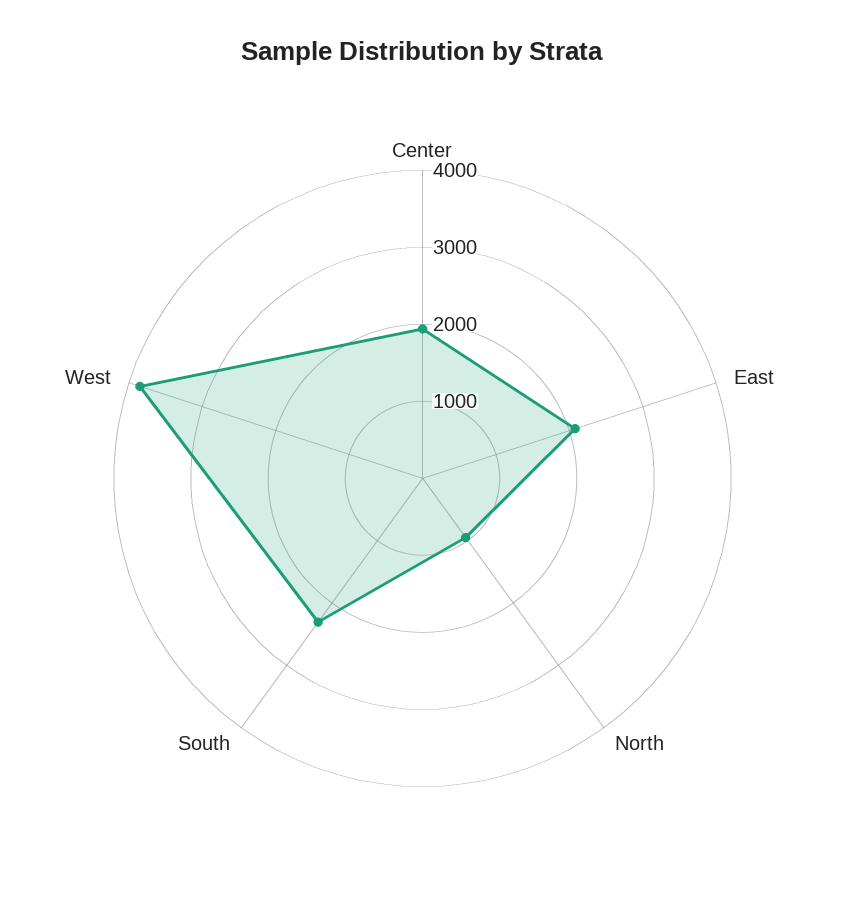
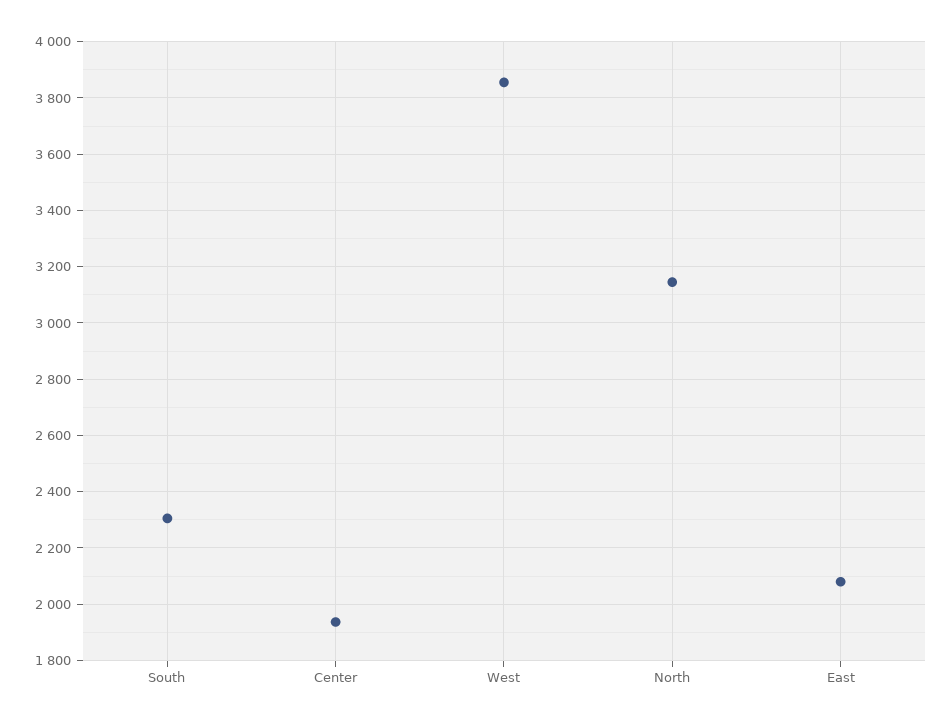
  {
    "Center": 1925,
    "East": 2075,
-   "North": 1000,
+   "North": 3150,
    "South": 2300,
    "West": 3850
  }

